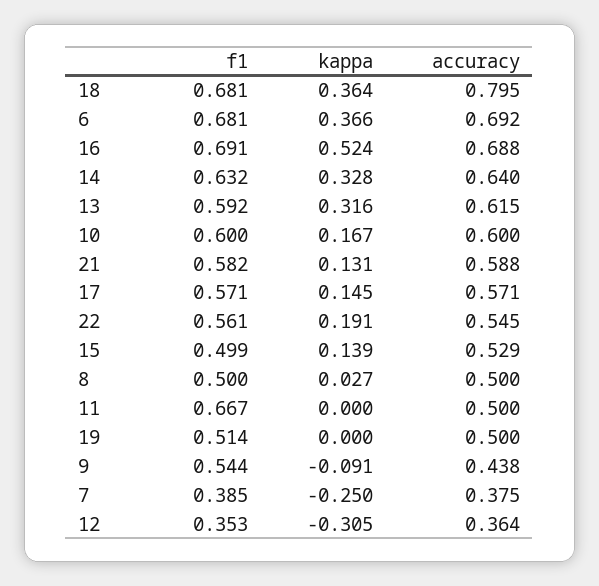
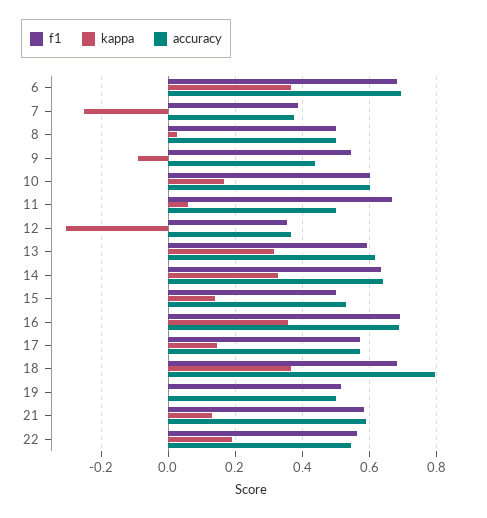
  {
    "f1": {
      "18": 0.681,
      "6": 0.681,
      "16": 0.691,
      "14": 0.632,
      "13": 0.592,
      "10": 0.6,
      "21": 0.582,
      "17": 0.571,
      "22": 0.561,
      "15": 0.499,
      "8": 0.5,
      "11": 0.667,
      "19": 0.514,
      "9": 0.544,
      "7": 0.385,
      "12": 0.353
    },
    "kappa": {
      "18": 0.364,
      "6": 0.366,
-     "16": 0.524,
+     "16": 0.36,
      "14": 0.328,
      "13": 0.316,
      "10": 0.167,
      "21": 0.131,
      "17": 0.145,
      "22": 0.191,
      "15": 0.139,
      "8": 0.027,
-     "11": 0,
+     "11": 0.06,
      "19": 0,
      "9": -0.091,
      "7": -0.25,
      "12": -0.305
    },
    "accuracy": {
      "18": 0.795,
      "6": 0.692,
      "16": 0.688,
      "14": 0.64,
      "13": 0.615,
      "10": 0.6,
      "21": 0.588,
      "17": 0.571,
      "22": 0.545,
      "15": 0.529,
      "8": 0.5,
      "11": 0.5,
      "19": 0.5,
      "9": 0.438,
      "7": 0.375,
      "12": 0.364
    }
  }

